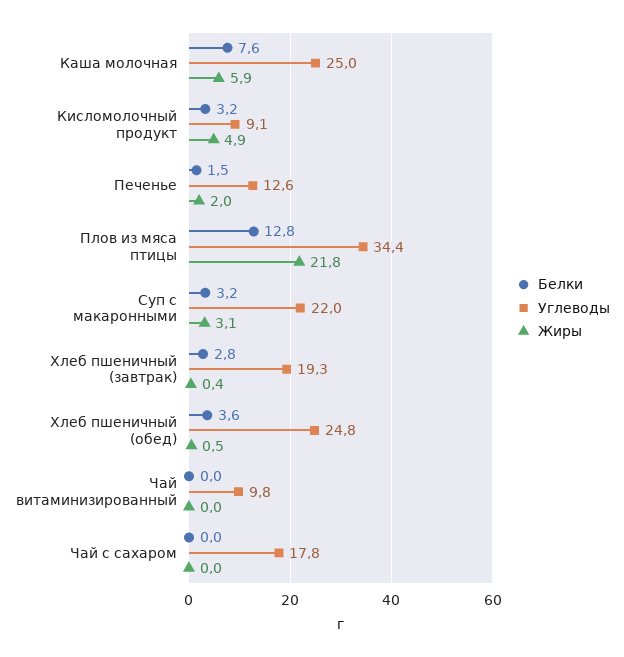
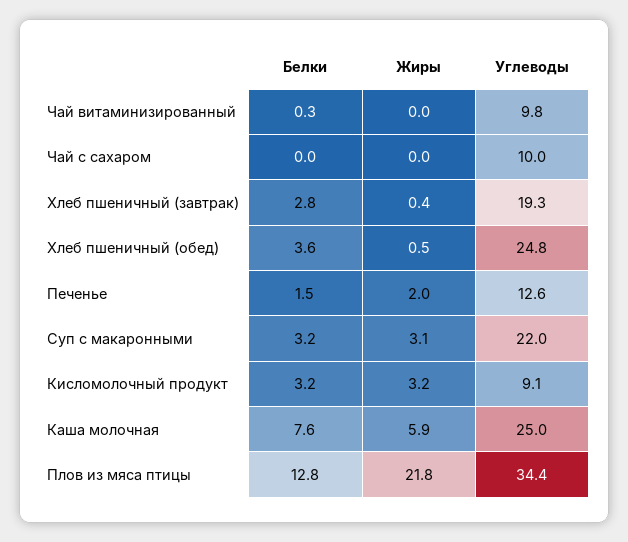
  {
    "Белки": {
      "Каша молочная": 7.6,
      "Кисломолочный продукт": 3.2,
      "Печенье": 1.5,
      "Плов из мяса птицы": 12.8,
      "Суп с макаронными": 3.2,
      "Хлеб пшеничный (завтрак)": 2.8,
      "Хлеб пшеничный (обед)": 3.6,
-     "Чай витаминизированный": 0,
+     "Чай витаминизированный": 0.3,
      "Чай с сахаром": 0
    },
    "Углеводы": {
      "Каша молочная": 25,
      "Кисломолочный продукт": 9.1,
      "Печенье": 12.6,
      "Плов из мяса птицы": 34.4,
      "Суп с макаронными": 22,
      "Хлеб пшеничный (завтрак)": 19.3,
      "Хлеб пшеничный (обед)": 24.8,
      "Чай витаминизированный": 9.8,
-     "Чай с сахаром": 17.8
+     "Чай с сахаром": 10
    },
    "Жиры": {
      "Каша молочная": 5.9,
-     "Кисломолочный продукт": 4.9,
+     "Кисломолочный продукт": 3.2,
      "Печенье": 2,
      "Плов из мяса птицы": 21.8,
      "Суп с макаронными": 3.1,
      "Хлеб пшеничный (завтрак)": 0.4,
      "Хлеб пшеничный (обед)": 0.5,
      "Чай витаминизированный": 0,
      "Чай с сахаром": 0
    }
  }

